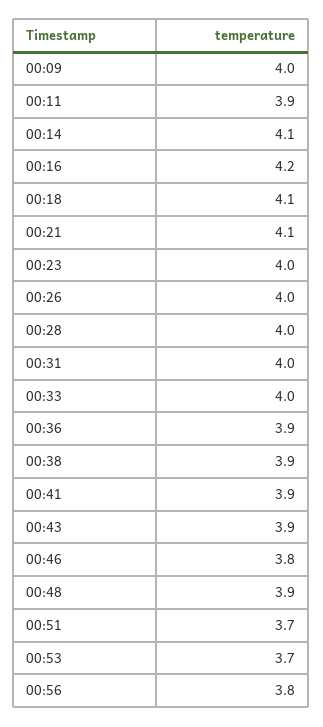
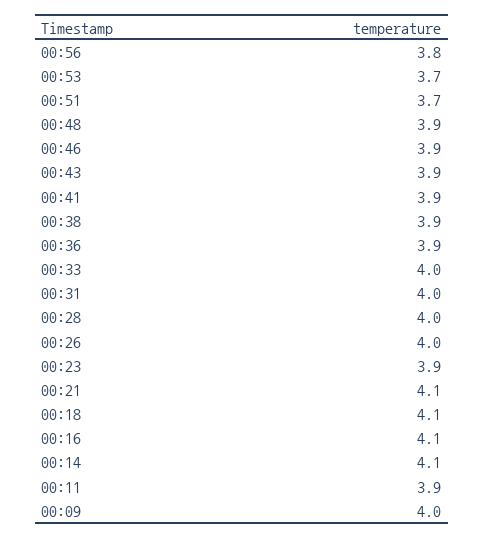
  {
    "00:09": 4,
    "00:11": 3.9,
    "00:14": 4.1,
-   "00:16": 4.2,
+   "00:16": 4.1,
    "00:18": 4.1,
    "00:21": 4.1,
-   "00:23": 4,
+   "00:23": 3.9,
    "00:26": 4,
    "00:28": 4,
    "00:31": 4,
    "00:33": 4,
    "00:36": 3.9,
    "00:38": 3.9,
    "00:41": 3.9,
    "00:43": 3.9,
-   "00:46": 3.8,
+   "00:46": 3.9,
    "00:48": 3.9,
    "00:51": 3.7,
    "00:53": 3.7,
    "00:56": 3.8
  }

